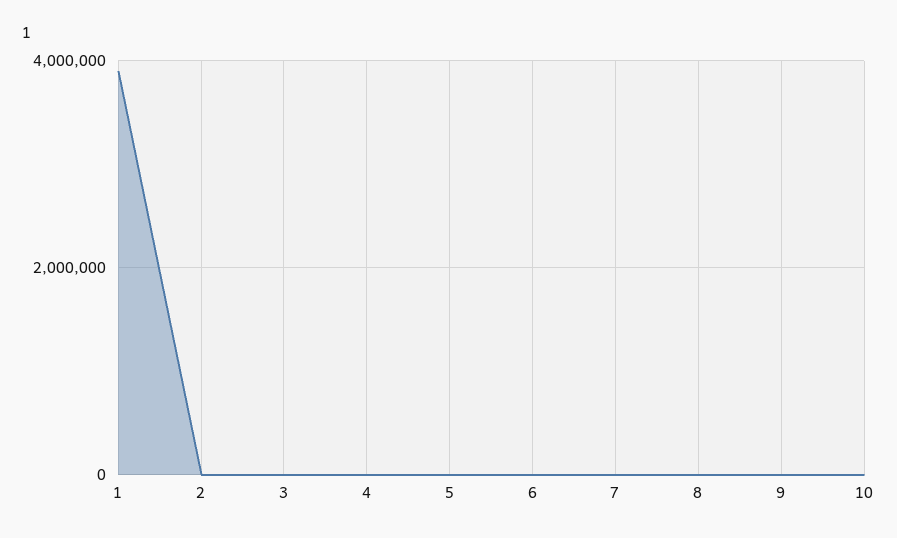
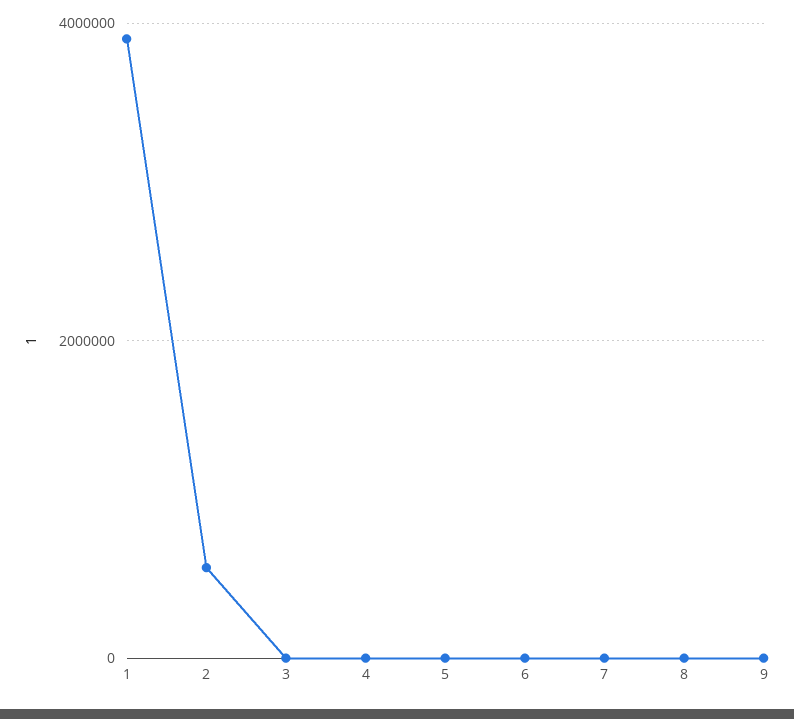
  {
    "1": 4000000,
-   "2": 0,
+   "2": 600000,
    "3": 0,
    "4": 0,
    "5": 0,
    "6": 0,
    "7": 0,
    "8": 0,
-   "9": 0,
+   "9": 0
-   "10": 0
  }

